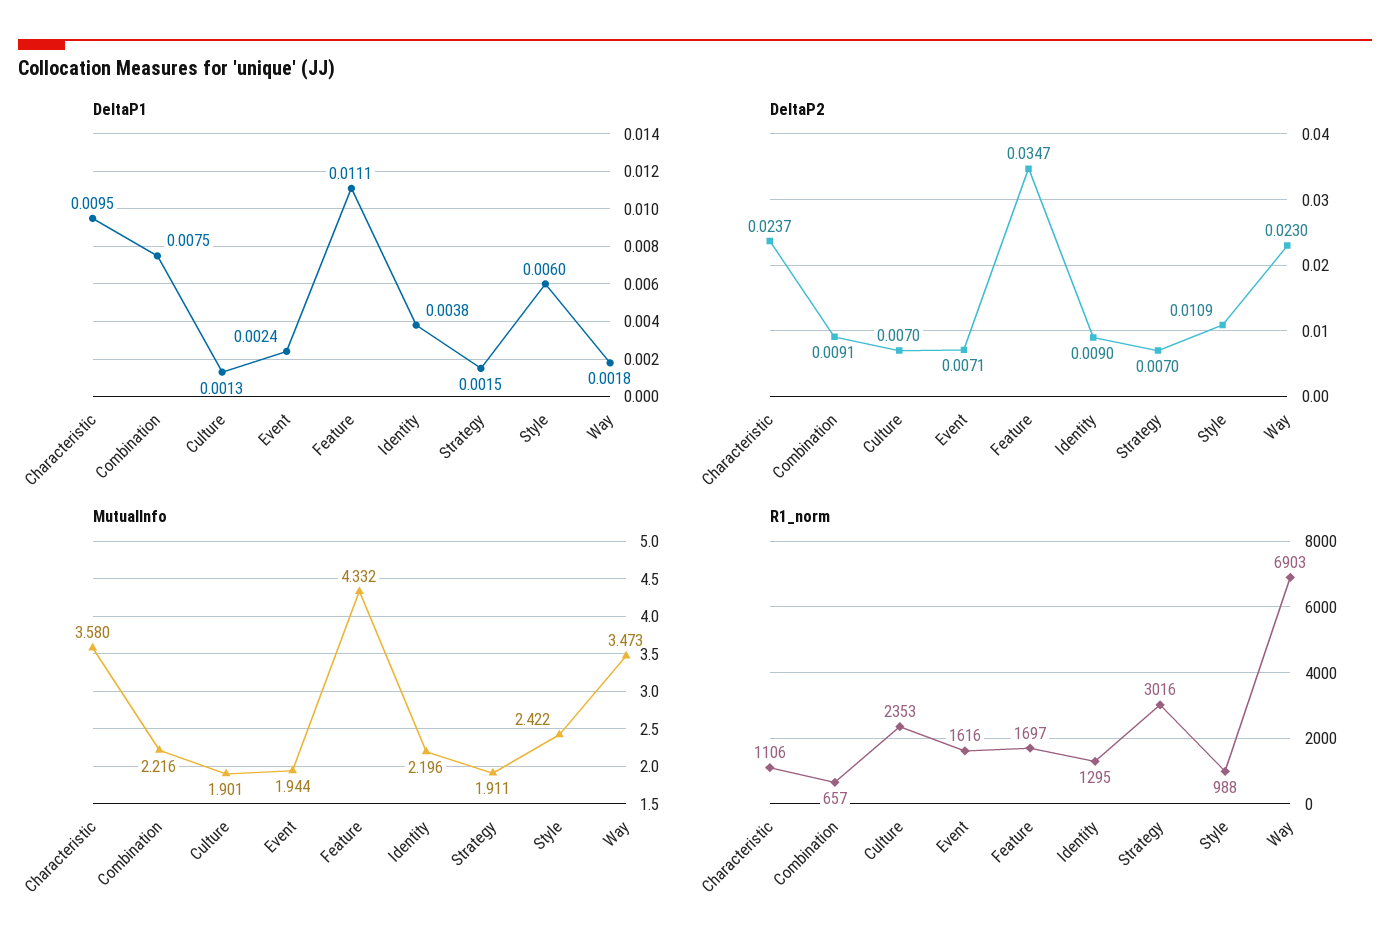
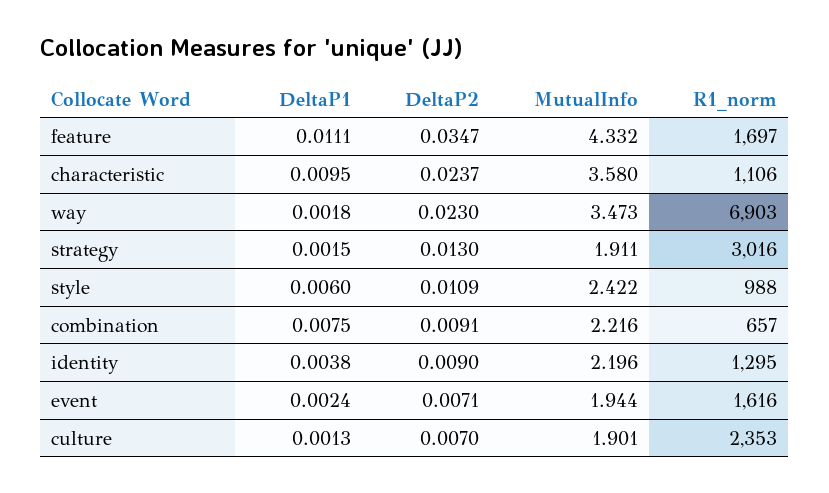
  {
    "DeltaP1": {
      "Characteristic": 0.0095,
      "Combination": 0.0075,
      "Culture": 0.0013,
      "Event": 0.0024,
      "Feature": 0.0111,
      "Identity": 0.0038,
      "Strategy": 0.0015,
      "Style": 0.006,
      "Way": 0.0018
    },
    "DeltaP2": {
      "Characteristic": 0.0237,
      "Combination": 0.0091,
      "Culture": 0.007,
      "Event": 0.0071,
      "Feature": 0.0347,
      "Identity": 0.009,
-     "Strategy": 0.007,
+     "Strategy": 0.013,
      "Style": 0.0109,
      "Way": 0.023
    },
    "MutualInfo": {
      "Characteristic": 3.58,
      "Combination": 2.216,
      "Culture": 1.901,
      "Event": 1.944,
      "Feature": 4.332,
      "Identity": 2.196,
      "Strategy": 1.911,
      "Style": 2.422,
      "Way": 3.473
    },
    "R1_norm": {
      "Characteristic": 1106,
      "Combination": 657,
      "Culture": 2353,
      "Event": 1616,
      "Feature": 1697,
      "Identity": 1295,
      "Strategy": 3016,
      "Style": 988,
      "Way": 6903
    }
  }

